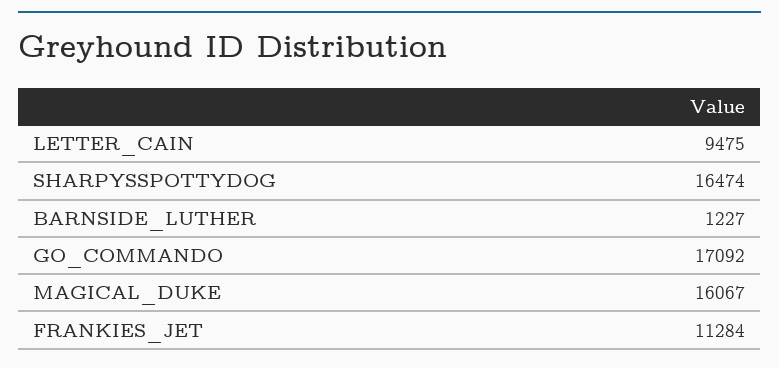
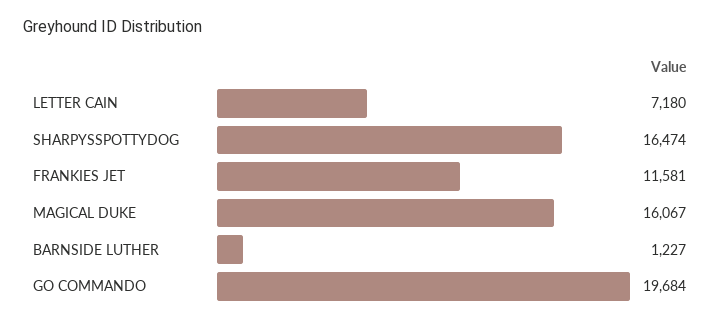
  {
-   "LETTER_CAIN": 9475,
+   "LETTER_CAIN": 7180,
    "SHARPYSSPOTTYDOG": 16474,
    "BARNSIDE_LUTHER": 1227,
-   "GO_COMMANDO": 17092,
+   "GO_COMMANDO": 19684,
    "MAGICAL_DUKE": 16067,
-   "FRANKIES_JET": 11284
+   "FRANKIES_JET": 11581
  }

